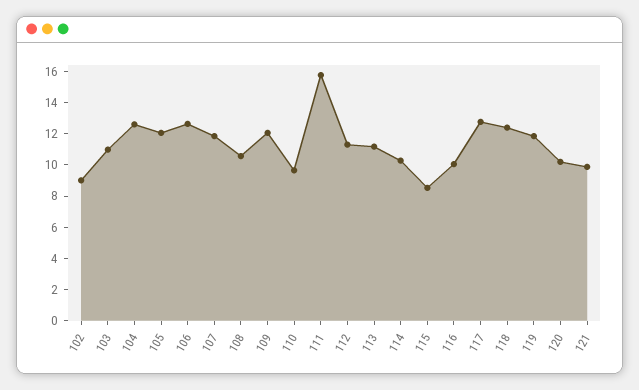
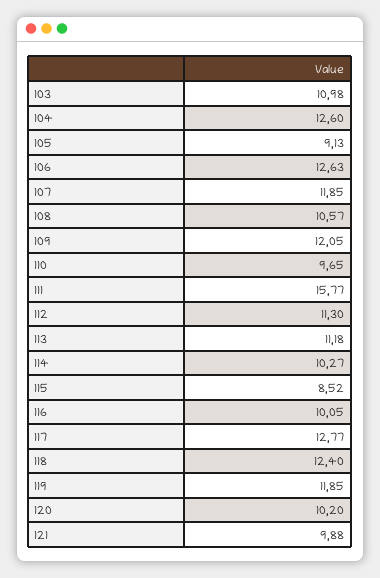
  {
-   "102": 9,
    "103": 10.98,
    "104": 12.6,
-   "105": 12,
+   "105": 9.13,
    "106": 12.63,
    "107": 11.85,
    "108": 10.57,
    "109": 12.05,
    "110": 9.65,
    "111": 15.77,
    "112": 11.3,
    "113": 11.18,
    "114": 10.27,
    "115": 8.52,
    "116": 10.05,
    "117": 12.77,
    "118": 12.4,
    "119": 11.85,
    "120": 10.2,
    "121": 9.88
  }

